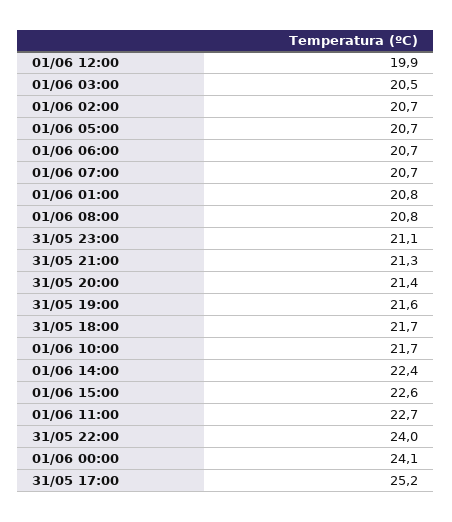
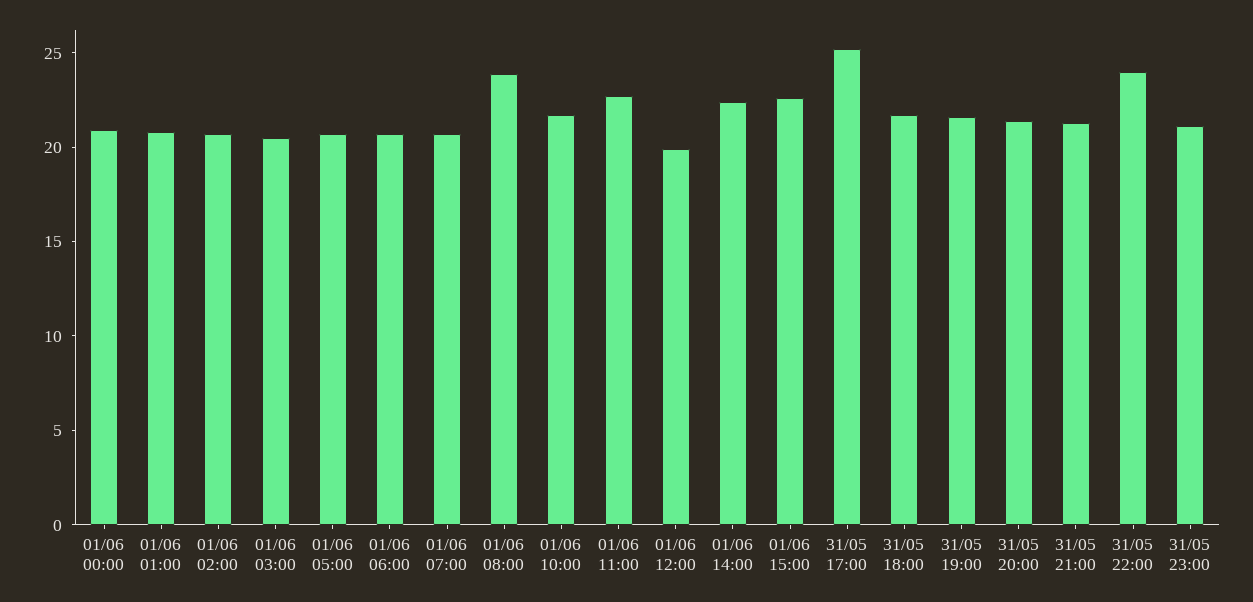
  {
    "01/06 12:00": 19.9,
    "01/06 03:00": 20.5,
    "01/06 02:00": 20.7,
    "01/06 05:00": 20.7,
    "01/06 06:00": 20.7,
    "01/06 07:00": 20.7,
    "01/06 01:00": 20.8,
-   "01/06 08:00": 20.8,
+   "01/06 08:00": 24,
    "31/05 23:00": 21.1,
    "31/05 21:00": 21.3,
    "31/05 20:00": 21.4,
    "31/05 19:00": 21.6,
    "31/05 18:00": 21.7,
    "01/06 10:00": 21.7,
    "01/06 14:00": 22.4,
    "01/06 15:00": 22.6,
    "01/06 11:00": 22.7,
    "31/05 22:00": 24,
-   "01/06 00:00": 24.1,
+   "01/06 00:00": 21,
    "31/05 17:00": 25.2
  }

